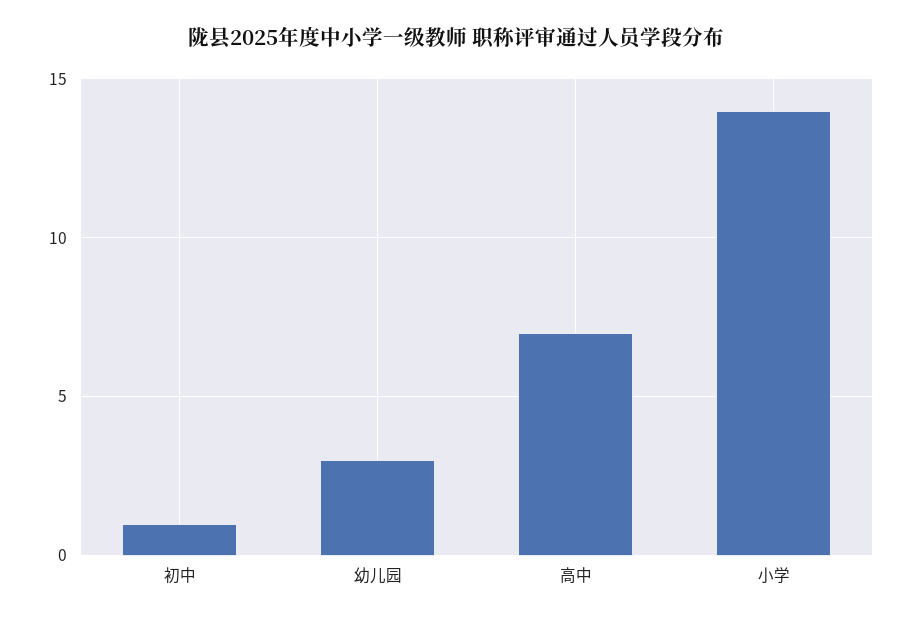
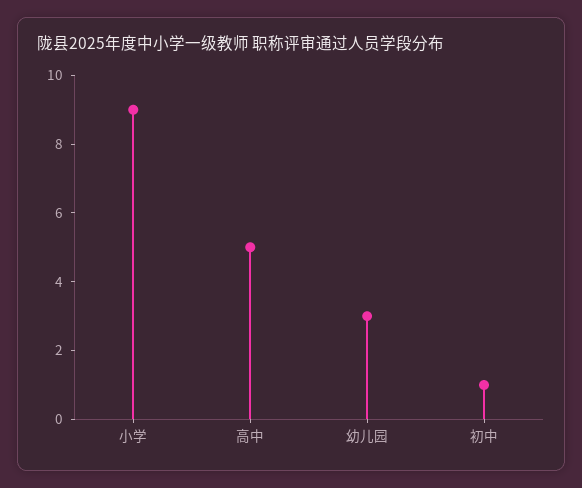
  {
    "初中": 1,
    "幼儿园": 3,
-   "高中": 7,
+   "高中": 5,
-   "小学": 14
+   "小学": 9
  }

